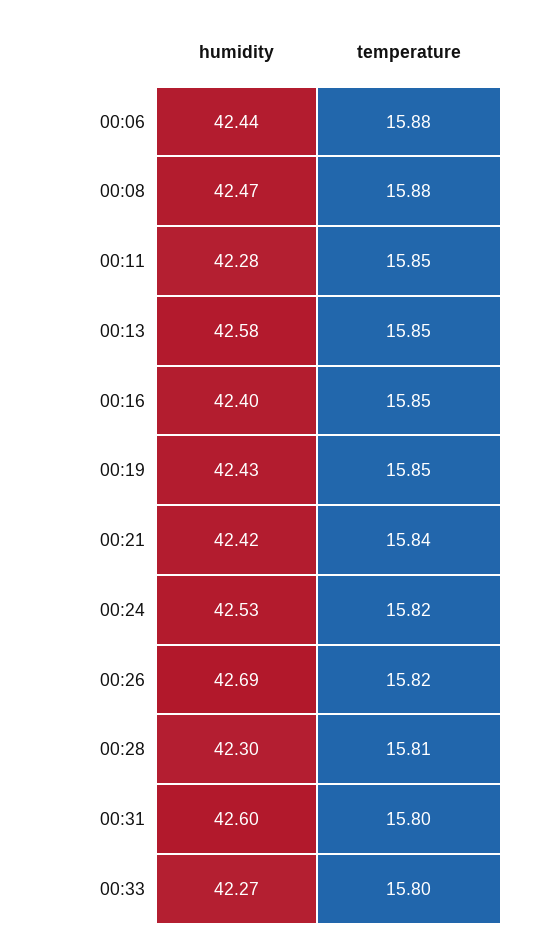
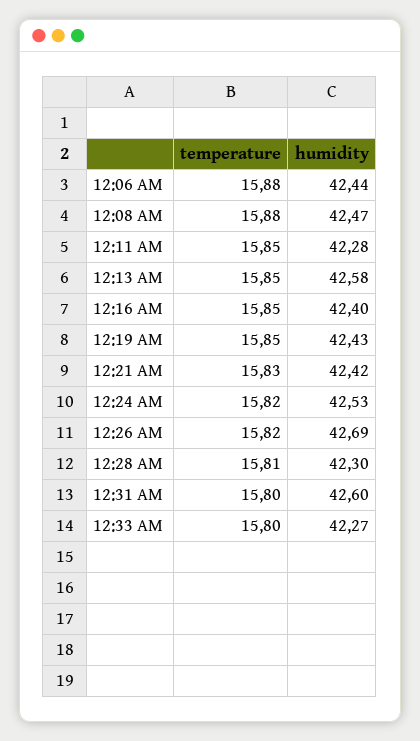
  {
    "humidity": {
      "00:06": 42.44,
      "00:08": 42.47,
      "00:11": 42.28,
      "00:13": 42.58,
      "00:16": 42.4,
      "00:19": 42.43,
      "00:21": 42.42,
      "00:24": 42.53,
      "00:26": 42.69,
      "00:28": 42.3,
      "00:31": 42.6,
      "00:33": 42.27
    },
    "temperature": {
      "00:06": 15.88,
      "00:08": 15.88,
      "00:11": 15.85,
      "00:13": 15.85,
      "00:16": 15.85,
      "00:19": 15.85,
-     "00:21": 15.84,
+     "00:21": 15.83,
      "00:24": 15.82,
      "00:26": 15.82,
      "00:28": 15.81,
      "00:31": 15.8,
      "00:33": 15.8
    }
  }

